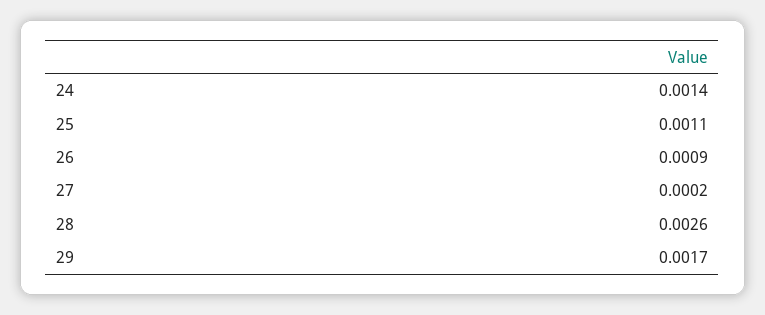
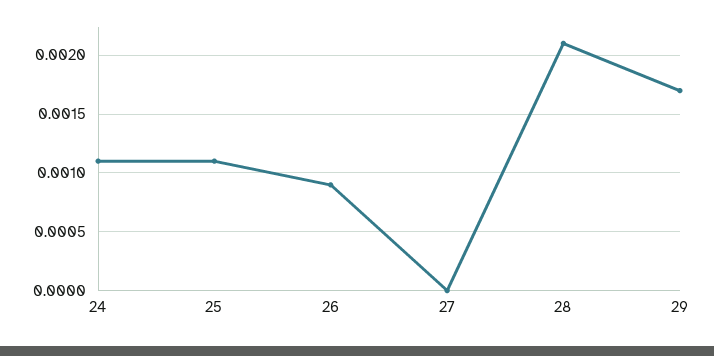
  {
-   "24": 0.0014,
+   "24": 0.0011,
    "25": 0.0011,
    "26": 0.0009,
-   "27": 0.0002,
+   "27": 0,
-   "28": 0.0026,
+   "28": 0.0021,
    "29": 0.0017
  }

